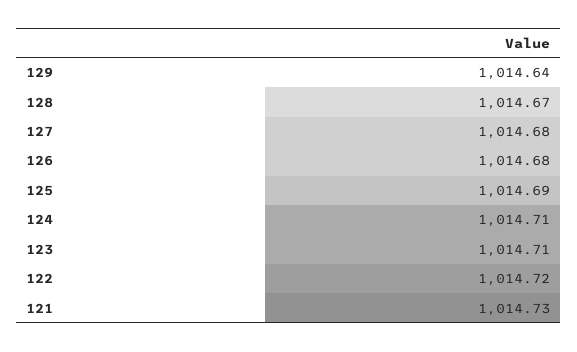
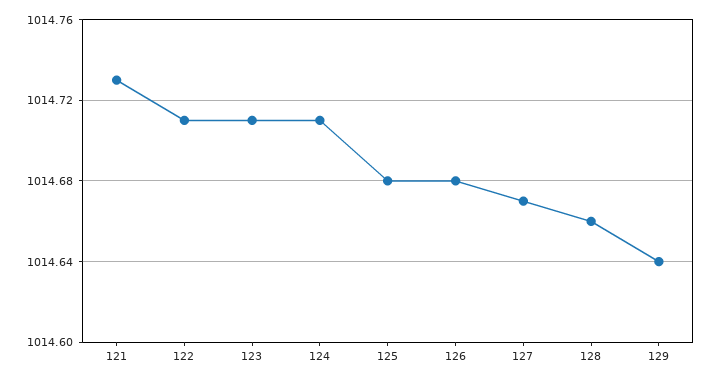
  {
    "129": 1014.64,
-   "128": 1014.67,
+   "128": 1014.66,
-   "127": 1014.68,
+   "127": 1014.67,
    "126": 1014.68,
-   "125": 1014.69,
+   "125": 1014.68,
    "124": 1014.71,
    "123": 1014.71,
-   "122": 1014.72,
+   "122": 1014.71,
    "121": 1014.73
  }

